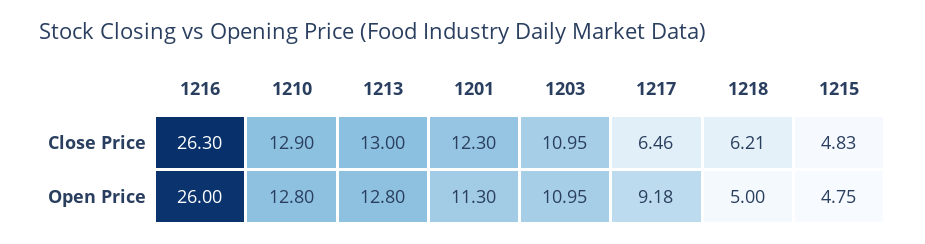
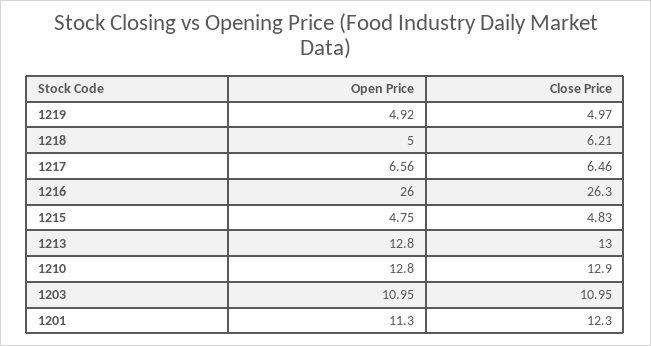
  {
    "1216": {
      "Close Price": 26.3,
      "Open Price": 26
    },
    "1210": {
      "Close Price": 12.9,
      "Open Price": 12.8
    },
    "1213": {
      "Close Price": 13,
      "Open Price": 12.8
    },
    "1201": {
      "Close Price": 12.3,
      "Open Price": 11.3
    },
    "1203": {
      "Close Price": 10.95,
      "Open Price": 10.95
    },
    "1217": {
      "Close Price": 6.46,
-     "Open Price": 9.18
+     "Open Price": 6.56
    },
    "1218": {
      "Close Price": 6.21,
      "Open Price": 5
    },
    "1215": {
      "Close Price": 4.83,
      "Open Price": 4.75
-   }
+   },
+   "1219": {
+     "Open Price": 4.92,
+     "Close Price": 4.97
+   }
  }

